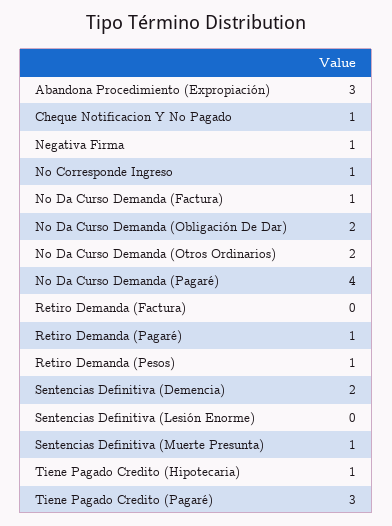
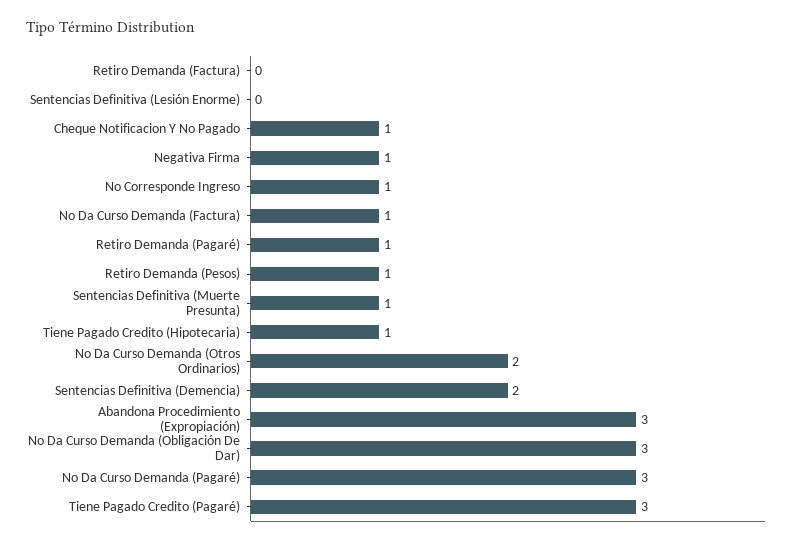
  {
    "Abandona Procedimiento (Expropiación)": 3,
    "Cheque Notificacion Y No Pagado": 1,
    "Negativa Firma": 1,
    "No Corresponde Ingreso": 1,
    "No Da Curso Demanda (Factura)": 1,
-   "No Da Curso Demanda (Obligación De Dar)": 2,
+   "No Da Curso Demanda (Obligación De Dar)": 3,
    "No Da Curso Demanda (Otros Ordinarios)": 2,
-   "No Da Curso Demanda (Pagaré)": 4,
+   "No Da Curso Demanda (Pagaré)": 3,
    "Retiro Demanda (Factura)": 0,
    "Retiro Demanda (Pagaré)": 1,
    "Retiro Demanda (Pesos)": 1,
    "Sentencias Definitiva (Demencia)": 2,
    "Sentencias Definitiva (Lesión Enorme)": 0,
    "Sentencias Definitiva (Muerte Presunta)": 1,
    "Tiene Pagado Credito (Hipotecaria)": 1,
    "Tiene Pagado Credito (Pagaré)": 3
  }

